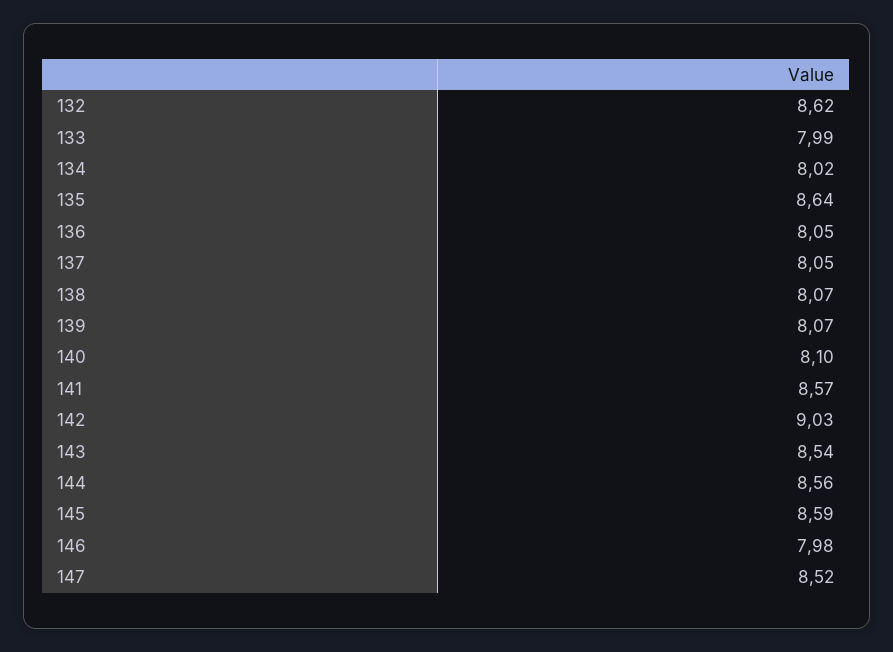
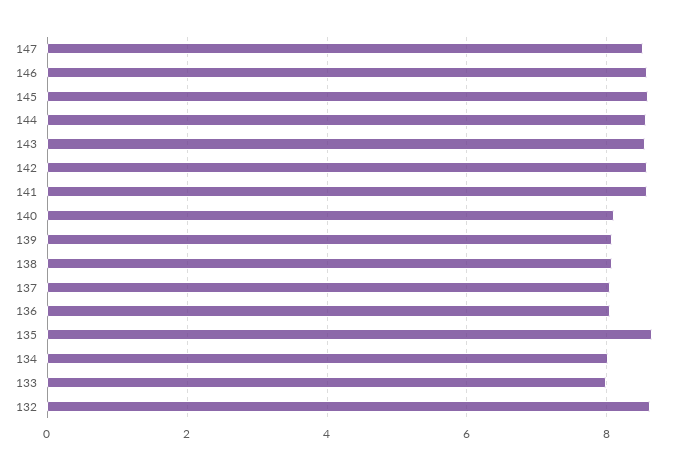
  {
    "132": 8.62,
    "133": 7.99,
    "134": 8.02,
    "135": 8.64,
    "136": 8.05,
    "137": 8.05,
    "138": 8.07,
    "139": 8.07,
    "140": 8.1,
    "141": 8.57,
-   "142": 9.03,
+   "142": 8.6,
    "143": 8.54,
    "144": 8.56,
    "145": 8.59,
-   "146": 7.98,
+   "146": 8.6,
    "147": 8.52
  }

